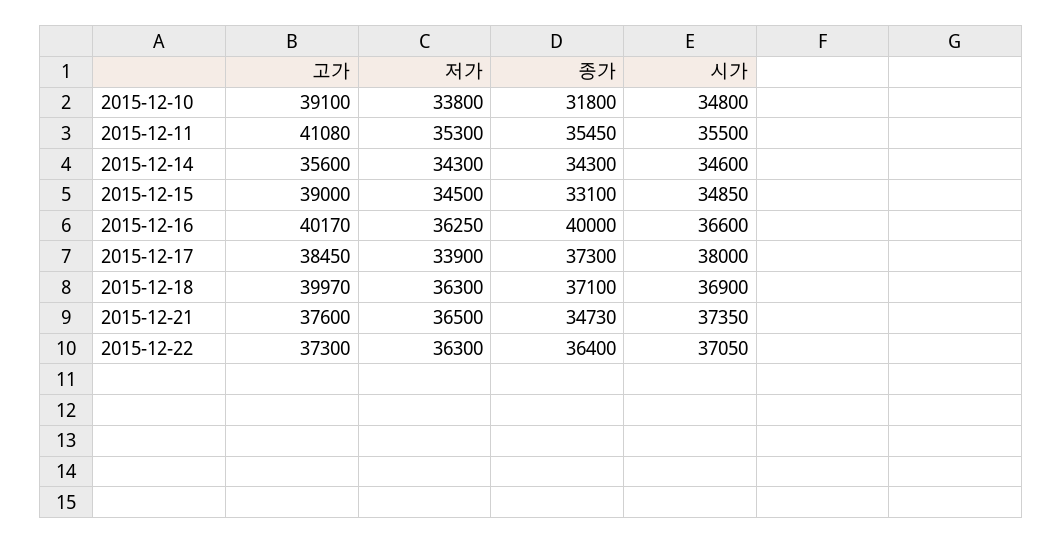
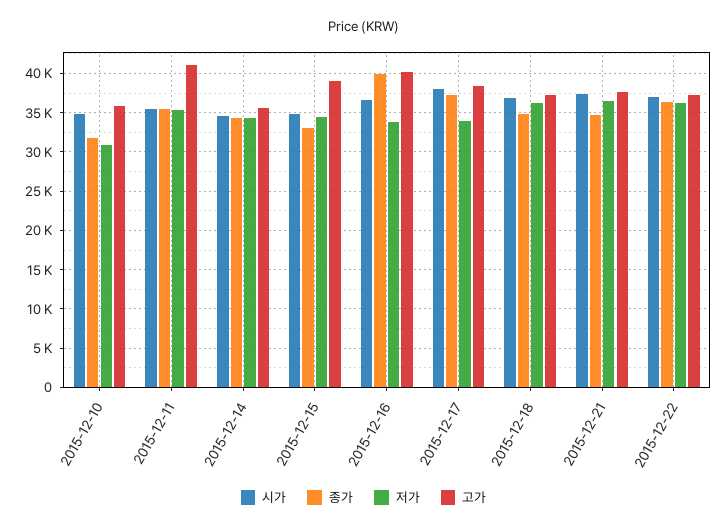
  {
    "고가": {
-     "2015-12-10": 39100,
+     "2015-12-10": 36000,
      "2015-12-11": 41080,
      "2015-12-14": 35600,
      "2015-12-15": 39000,
      "2015-12-16": 40170,
      "2015-12-17": 38450,
-     "2015-12-18": 39970,
+     "2015-12-18": 37000,
      "2015-12-21": 37600,
      "2015-12-22": 37300
    },
    "저가": {
-     "2015-12-10": 33800,
+     "2015-12-10": 31000,
      "2015-12-11": 35300,
      "2015-12-14": 34300,
      "2015-12-15": 34500,
-     "2015-12-16": 36250,
+     "2015-12-16": 34000,
      "2015-12-17": 33900,
      "2015-12-18": 36300,
      "2015-12-21": 36500,
      "2015-12-22": 36300
    },
    "종가": {
      "2015-12-10": 31800,
      "2015-12-11": 35450,
      "2015-12-14": 34300,
      "2015-12-15": 33100,
      "2015-12-16": 40000,
      "2015-12-17": 37300,
-     "2015-12-18": 37100,
+     "2015-12-18": 35000,
      "2015-12-21": 34730,
      "2015-12-22": 36400
    },
    "시가": {
      "2015-12-10": 34800,
      "2015-12-11": 35500,
      "2015-12-14": 34600,
      "2015-12-15": 34850,
      "2015-12-16": 36600,
      "2015-12-17": 38000,
      "2015-12-18": 36900,
      "2015-12-21": 37350,
      "2015-12-22": 37050
    }
  }

